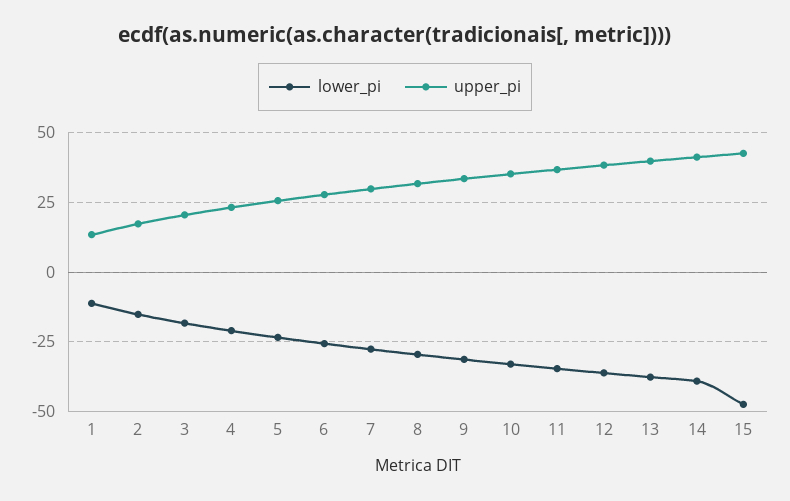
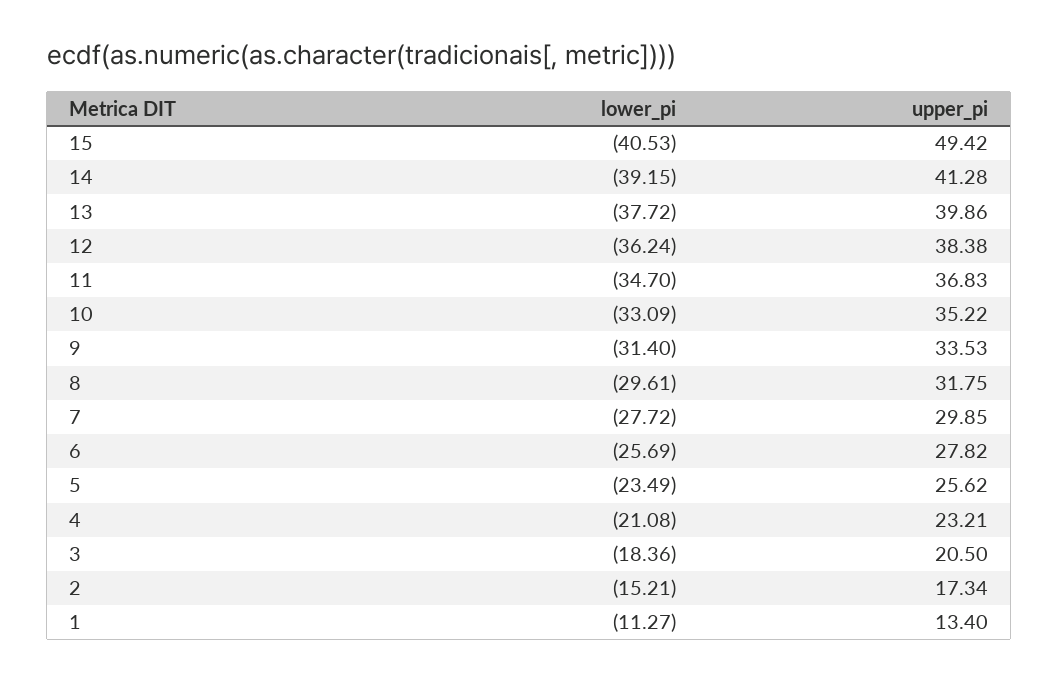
  {
    "lower_pi": {
      "1": -11.27,
      "2": -15.21,
      "3": -18.36,
      "4": -21.08,
      "5": -23.49,
      "6": -25.69,
      "7": -27.72,
      "8": -29.61,
      "9": -31.4,
      "10": -33.09,
      "11": -34.7,
      "12": -36.24,
      "13": -37.72,
      "14": -39.15,
-     "15": -47.5
+     "15": -40.53
    },
    "upper_pi": {
      "1": 13.4,
      "2": 17.34,
      "3": 20.5,
      "4": 23.21,
      "5": 25.62,
      "6": 27.82,
      "7": 29.85,
      "8": 31.75,
      "9": 33.53,
      "10": 35.22,
      "11": 36.83,
      "12": 38.38,
      "13": 39.86,
      "14": 41.28,
-     "15": 42.5
+     "15": 49.42
    }
  }

